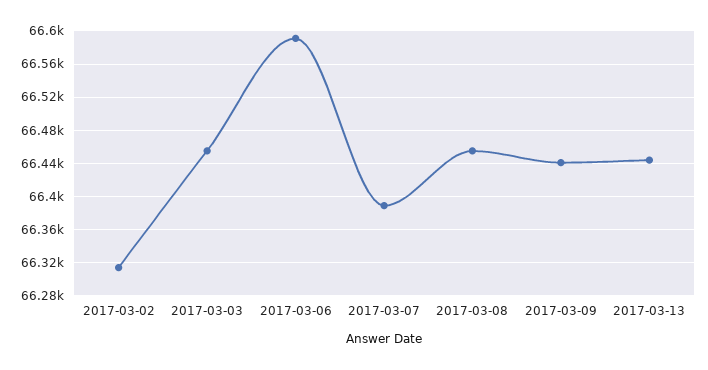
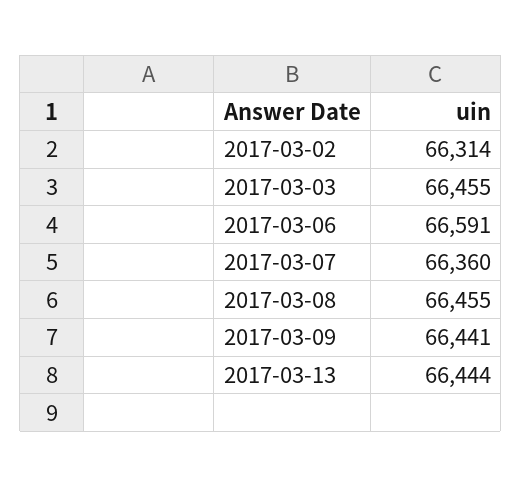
  {
    "2017-03-02": 66314,
    "2017-03-03": 66455,
    "2017-03-06": 66591,
-   "2017-03-07": 66390,
+   "2017-03-07": 66360,
    "2017-03-08": 66455,
    "2017-03-09": 66441,
    "2017-03-13": 66444
  }

